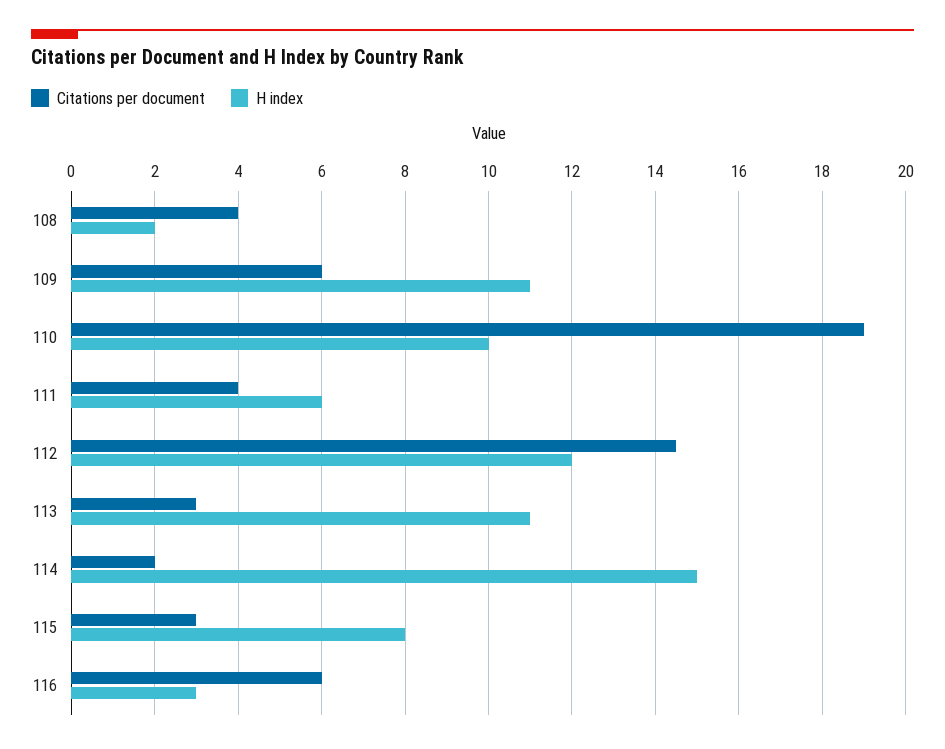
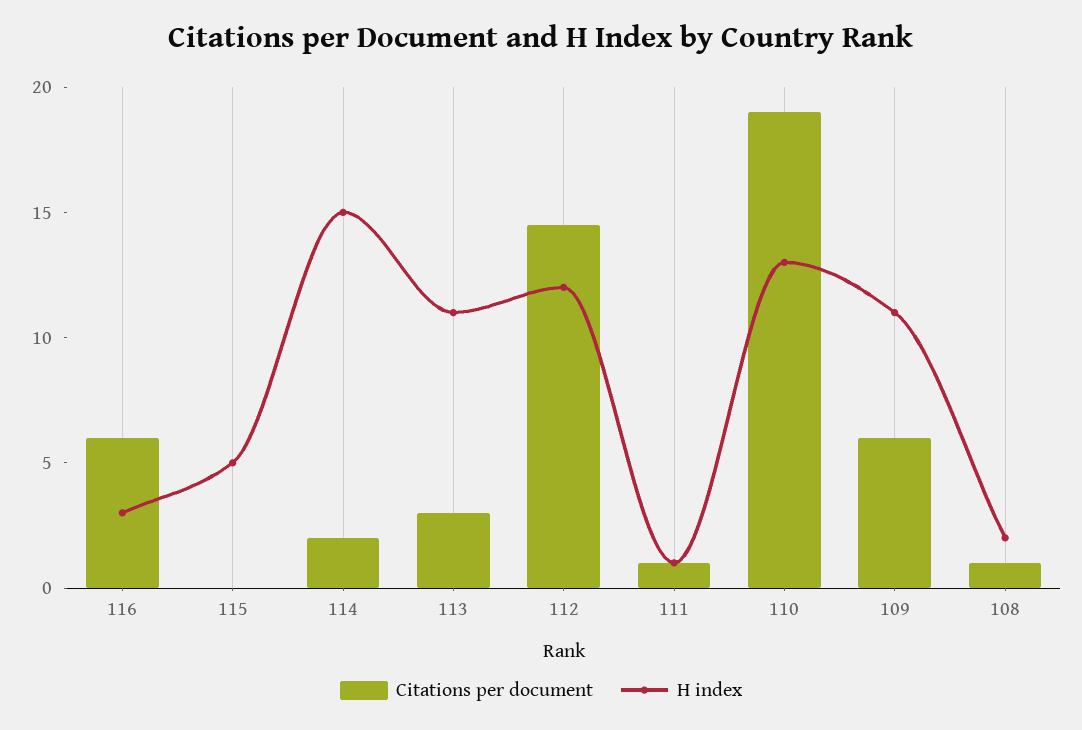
  {
    "Citations per document": {
-     "108": 4,
+     "108": 1,
      "109": 6,
      "110": 19,
-     "111": 4,
+     "111": 1,
      "112": 14.5,
      "113": 3,
      "114": 2,
-     "115": 3,
+     "115": 0,
      "116": 6
    },
    "H index": {
      "108": 2,
      "109": 11,
-     "110": 10,
+     "110": 13,
-     "111": 6,
+     "111": 1,
      "112": 12,
      "113": 11,
      "114": 15,
-     "115": 8,
+     "115": 5,
      "116": 3
    }
  }

